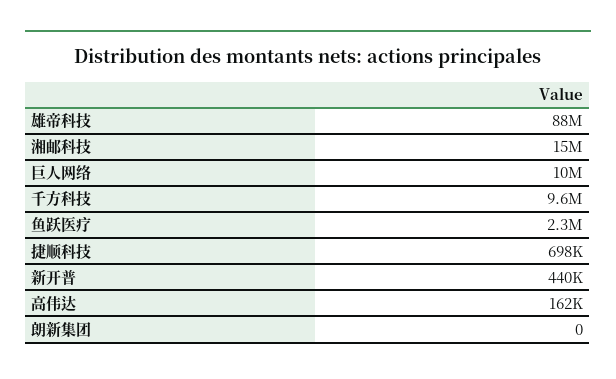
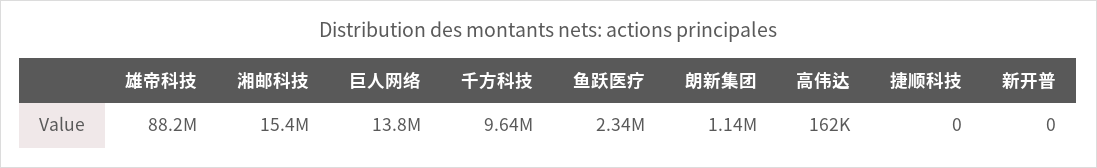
  {
    "雄帝科技": 88200000,
    "湘邮科技": 15400000,
-   "巨人网络": 10000000,
+   "巨人网络": 13800000,
    "千方科技": 9640000,
    "鱼跃医疗": 2340000,
-   "捷顺科技": 698000,
+   "捷顺科技": 0,
-   "新开普": 440000,
+   "新开普": 0,
    "高伟达": 162000,
-   "朗新集团": 0
+   "朗新集团": 1140000
  }

